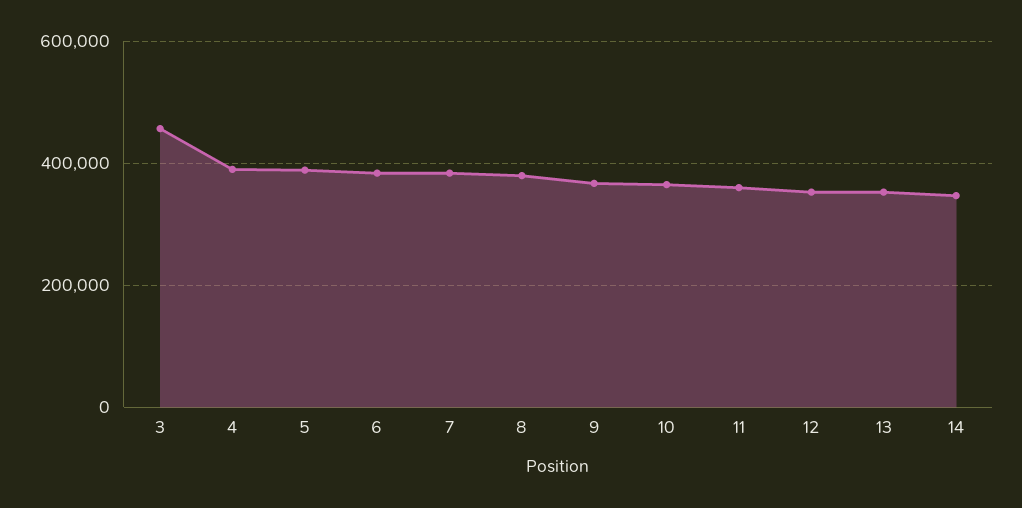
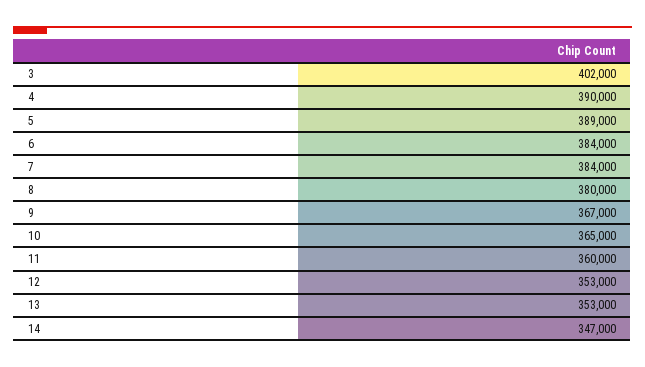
  {
-   "3": 460000,
+   "3": 402000,
    "4": 390000,
    "5": 389000,
    "6": 384000,
    "7": 384000,
    "8": 380000,
    "9": 367000,
    "10": 365000,
    "11": 360000,
    "12": 353000,
    "13": 353000,
    "14": 347000
  }

